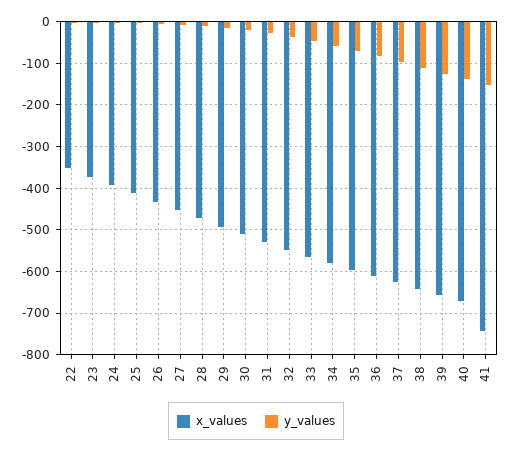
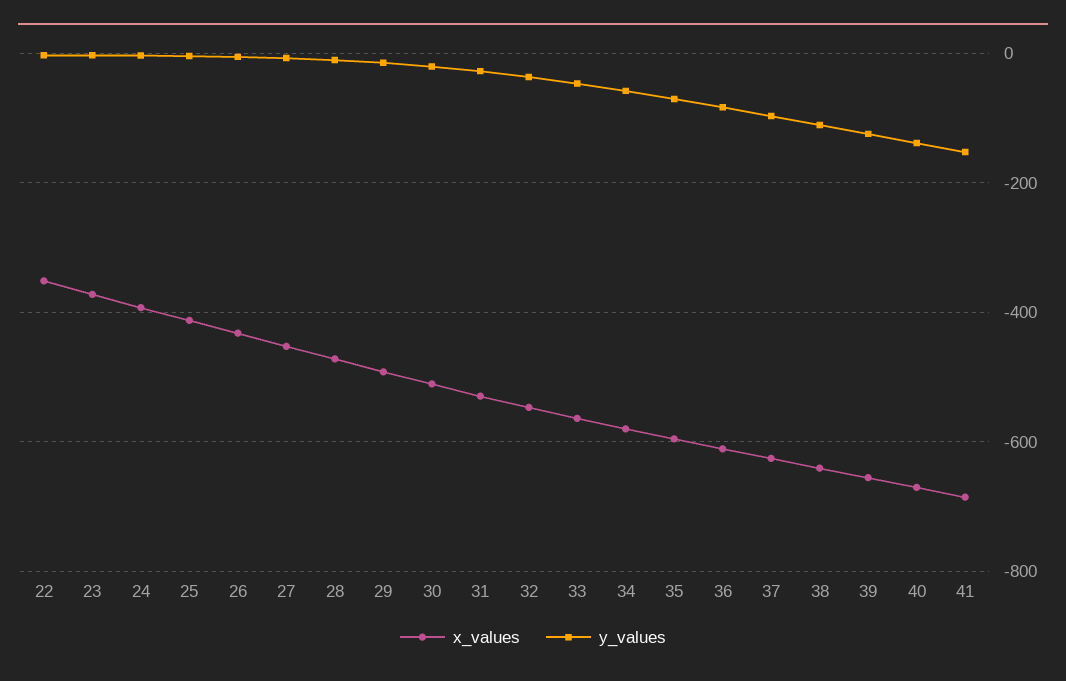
  {
    "x_values": {
      "22": -360,
      "23": -380,
      "24": -400,
      "25": -420,
      "26": -440,
      "27": -460,
      "28": -480,
      "29": -500,
      "30": -520,
      "31": -520,
      "32": -540,
      "33": -560,
      "34": -580,
      "35": -600,
      "36": -620,
      "37": -620,
      "38": -640,
      "39": -660,
      "40": -680,
-     "41": -740
+     "41": -680
    },
    "y_values": {
      "22": 0,
      "23": 0,
      "24": 0,
      "25": 0,
      "26": 0,
      "27": 0,
      "28": -20,
      "29": -20,
      "30": -20,
      "31": -20,
      "32": -40,
      "33": -40,
      "34": -60,
      "35": -80,
      "36": -80,
      "37": -100,
      "38": -120,
      "39": -120,
      "40": -140,
      "41": -160
    }
  }

